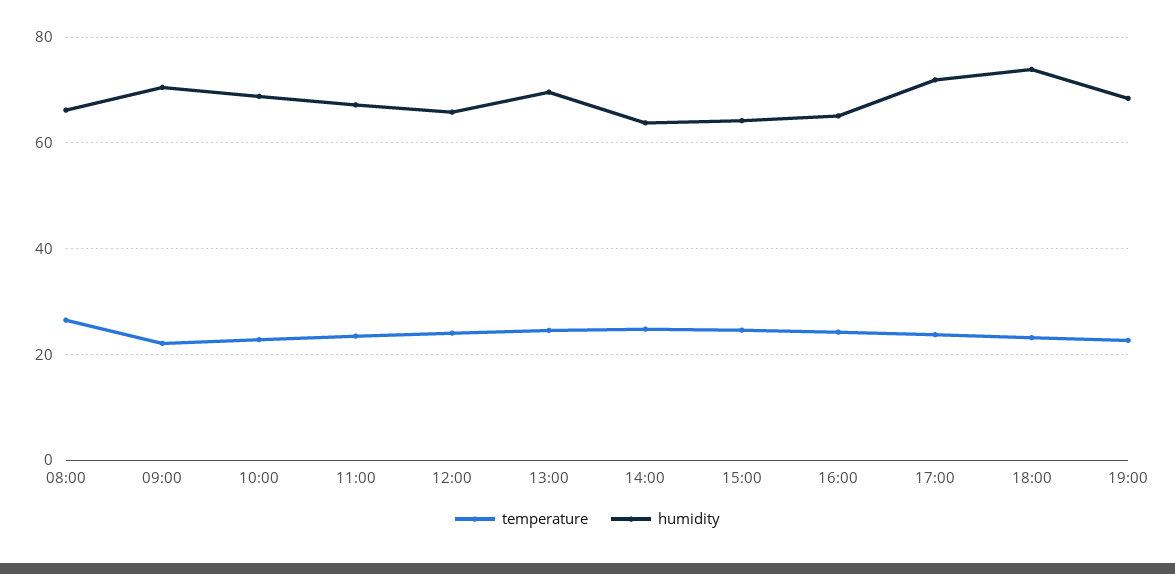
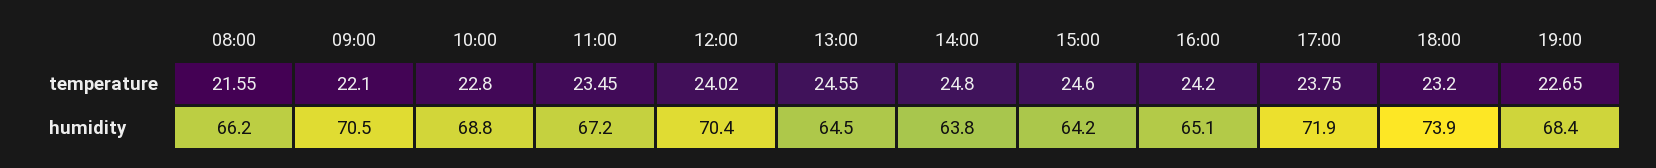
  {
    "temperature": {
-     "08:00": 26,
+     "08:00": 21.55,
      "09:00": 22.1,
      "10:00": 22.8,
      "11:00": 23.45,
      "12:00": 24.02,
      "13:00": 24.55,
      "14:00": 24.8,
      "15:00": 24.6,
      "16:00": 24.2,
      "17:00": 23.75,
      "18:00": 23.2,
      "19:00": 22.65
    },
    "humidity": {
      "08:00": 66.2,
      "09:00": 70.5,
      "10:00": 68.8,
      "11:00": 67.2,
-     "12:00": 66,
+     "12:00": 70.4,
-     "13:00": 70,
+     "13:00": 64.5,
      "14:00": 63.8,
      "15:00": 64.2,
      "16:00": 65.1,
      "17:00": 71.9,
      "18:00": 73.9,
      "19:00": 68.4
    }
  }

